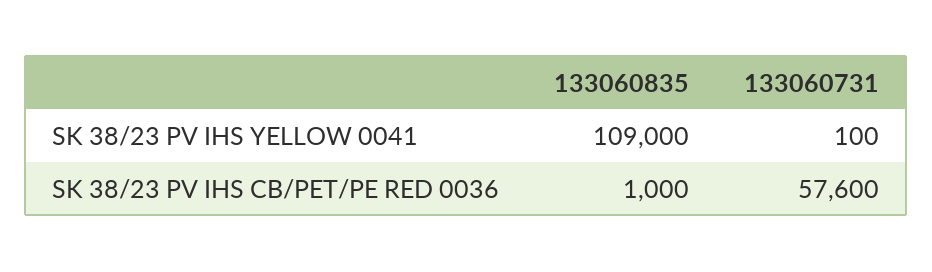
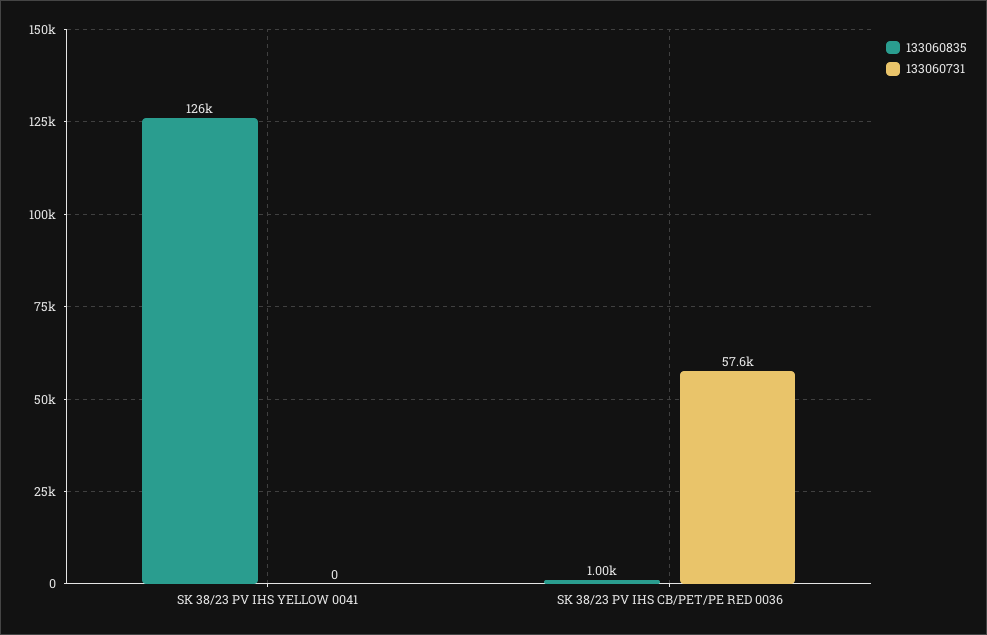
  {
    "133060835": {
-     "SK 38/23 PV IHS YELLOW 0041": 109000,
+     "SK 38/23 PV IHS YELLOW 0041": 126000,
      "SK 38/23 PV IHS CB/PET/PE RED 0036": 1000
    },
    "133060731": {
-     "SK 38/23 PV IHS YELLOW 0041": 100,
+     "SK 38/23 PV IHS YELLOW 0041": 0,
      "SK 38/23 PV IHS CB/PET/PE RED 0036": 57600
    }
  }

